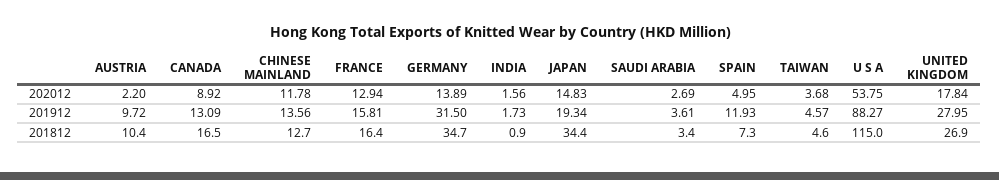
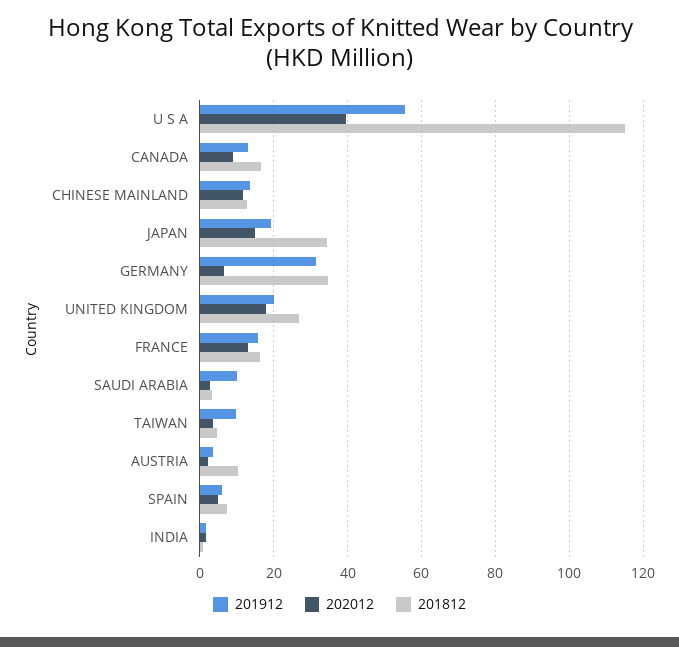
  {
    "202012": {
      "AUSTRIA": 2.2,
      "CANADA": 8.92,
      "CHINESE MAINLAND": 11.78,
      "FRANCE": 12.94,
-     "GERMANY": 13.89,
+     "GERMANY": 6,
      "INDIA": 1.56,
      "JAPAN": 14.83,
      "SAUDI ARABIA": 2.69,
      "SPAIN": 4.95,
      "TAIWAN": 3.68,
-     "U S A": 53.75,
+     "U S A": 40,
      "UNITED KINGDOM": 17.84
    },
    "201912": {
-     "AUSTRIA": 9.72,
+     "AUSTRIA": 4,
      "CANADA": 13.09,
      "CHINESE MAINLAND": 13.56,
      "FRANCE": 15.81,
      "GERMANY": 31.5,
      "INDIA": 1.73,
      "JAPAN": 19.34,
-     "SAUDI ARABIA": 3.61,
+     "SAUDI ARABIA": 10,
-     "SPAIN": 11.93,
+     "SPAIN": 6,
-     "TAIWAN": 4.57,
+     "TAIWAN": 10,
-     "U S A": 88.27,
+     "U S A": 56,
-     "UNITED KINGDOM": 27.95
+     "UNITED KINGDOM": 20
    },
    "201812": {
      "AUSTRIA": 10.4,
      "CANADA": 16.5,
      "CHINESE MAINLAND": 12.7,
      "FRANCE": 16.4,
      "GERMANY": 34.7,
      "INDIA": 0.9,
      "JAPAN": 34.4,
      "SAUDI ARABIA": 3.4,
      "SPAIN": 7.3,
      "TAIWAN": 4.6,
      "U S A": 115,
      "UNITED KINGDOM": 26.9
    }
  }

